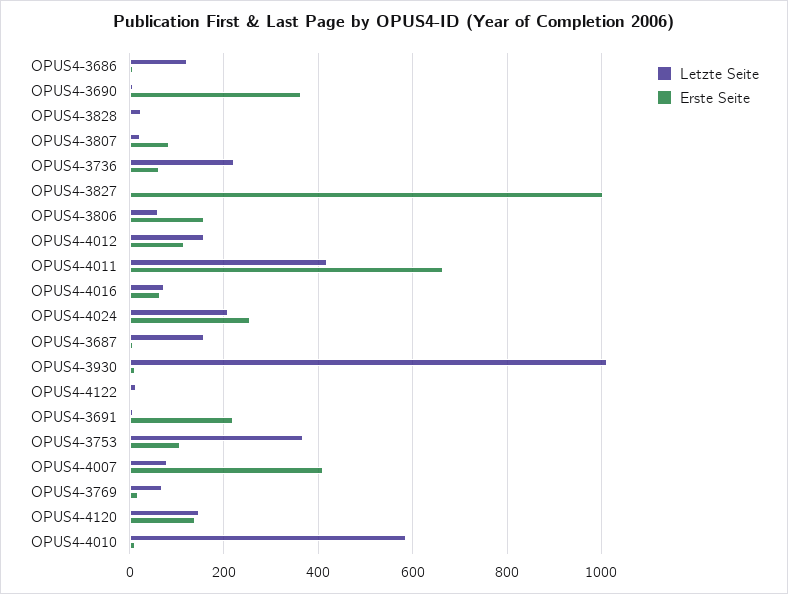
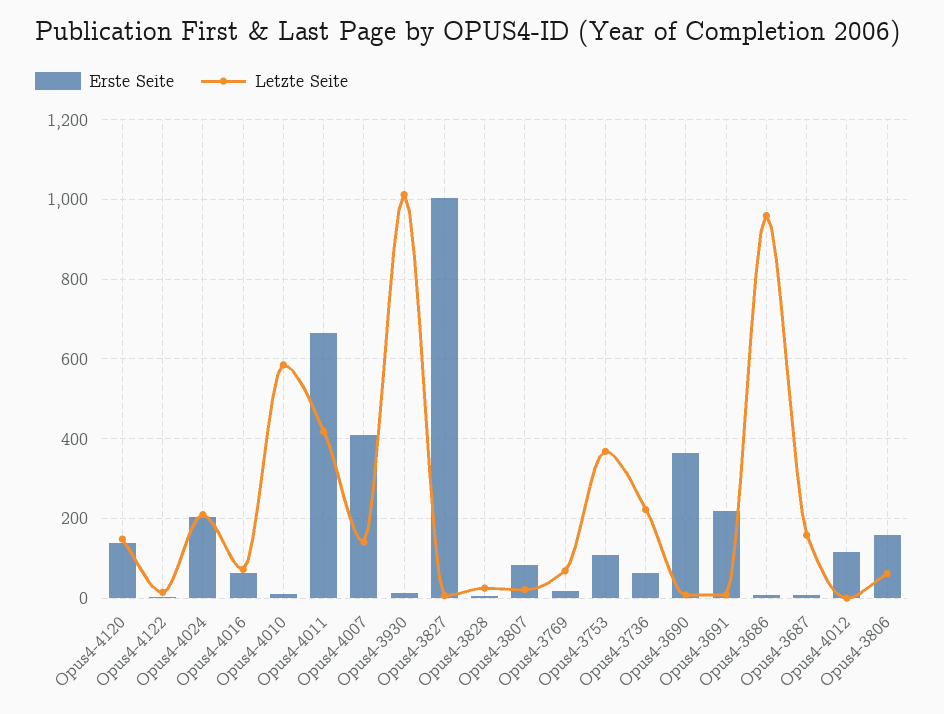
  {
    "Letzte Seite": {
-     "OPUS4-3686": 120,
+     "OPUS4-3686": 960,
      "OPUS4-3690": 0,
      "OPUS4-3828": 20,
      "OPUS4-3807": 20,
      "OPUS4-3736": 220,
      "OPUS4-3827": 0,
      "OPUS4-3806": 60,
-     "OPUS4-4012": 160,
+     "OPUS4-4012": 0,
      "OPUS4-4011": 420,
      "OPUS4-4016": 80,
      "OPUS4-4024": 200,
      "OPUS4-3687": 160,
      "OPUS4-3930": 1020,
      "OPUS4-4122": 20,
      "OPUS4-3691": 0,
      "OPUS4-3753": 360,
-     "OPUS4-4007": 80,
+     "OPUS4-4007": 140,
      "OPUS4-3769": 60,
      "OPUS4-4120": 140,
      "OPUS4-4010": 580
    },
    "Erste Seite": {
      "OPUS4-3686": 0,
      "OPUS4-3690": 360,
      "OPUS4-3828": 0,
      "OPUS4-3807": 80,
      "OPUS4-3736": 60,
      "OPUS4-3827": 1000,
      "OPUS4-3806": 160,
      "OPUS4-4012": 120,
      "OPUS4-4011": 660,
      "OPUS4-4016": 60,
-     "OPUS4-4024": 260,
+     "OPUS4-4024": 200,
      "OPUS4-3687": 0,
      "OPUS4-3930": 20,
      "OPUS4-4122": 0,
      "OPUS4-3691": 220,
      "OPUS4-3753": 100,
      "OPUS4-4007": 400,
      "OPUS4-3769": 20,
      "OPUS4-4120": 140,
      "OPUS4-4010": 20
    }
  }

